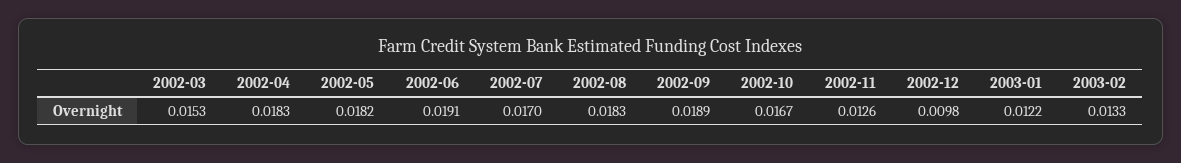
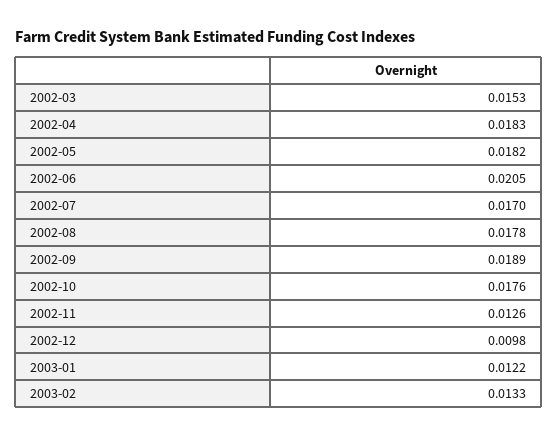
  {
    "2002-03": 0.0153,
    "2002-04": 0.0183,
    "2002-05": 0.0182,
-   "2002-06": 0.0191,
+   "2002-06": 0.0205,
    "2002-07": 0.017,
-   "2002-08": 0.0183,
+   "2002-08": 0.0178,
    "2002-09": 0.0189,
-   "2002-10": 0.0167,
+   "2002-10": 0.0176,
    "2002-11": 0.0126,
    "2002-12": 0.0098,
    "2003-01": 0.0122,
    "2003-02": 0.0133
  }

